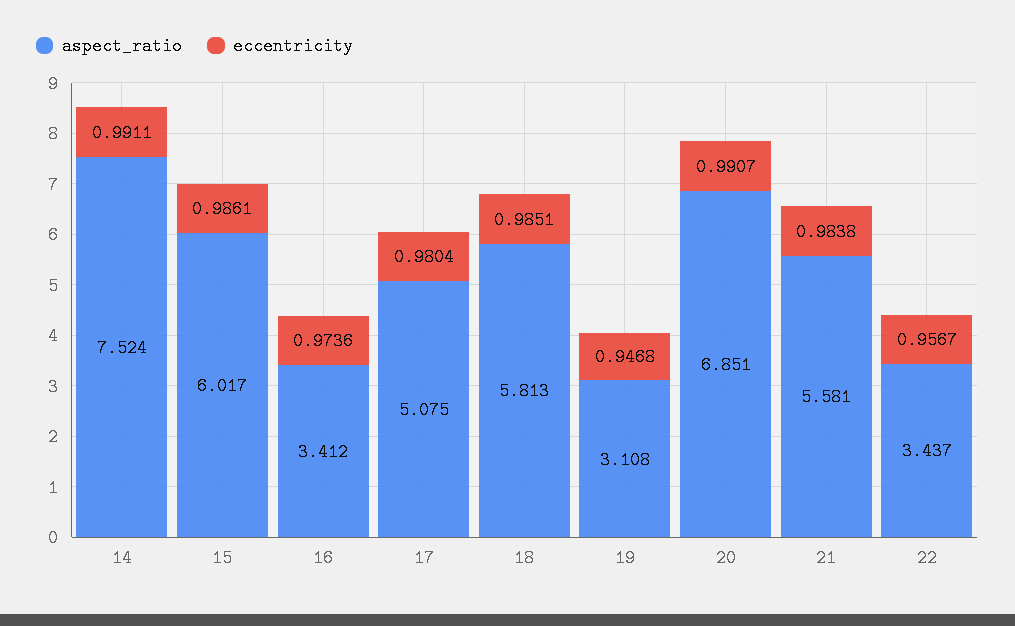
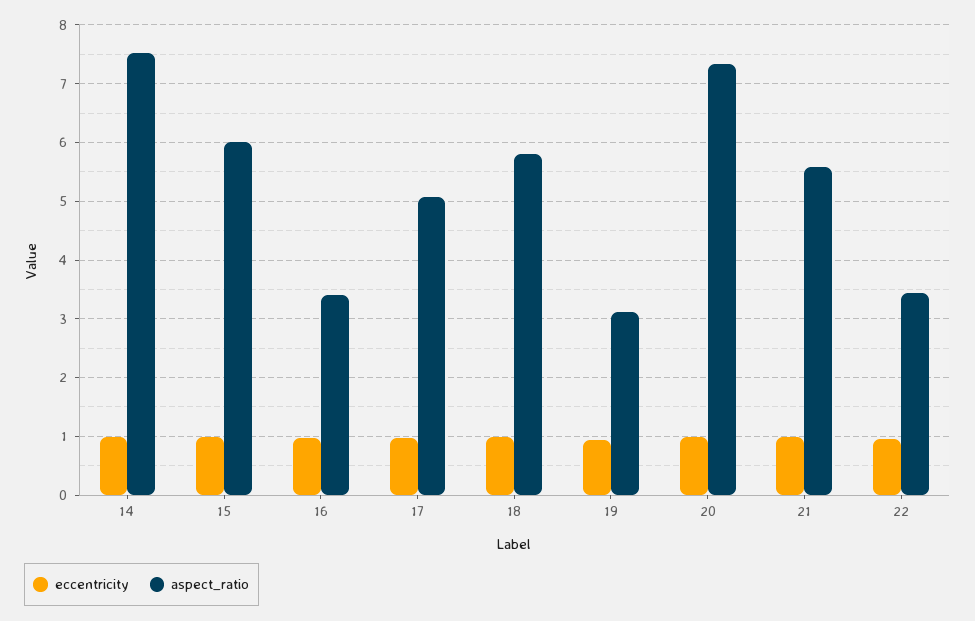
  {
    "aspect_ratio": {
      "14": 7.524,
      "15": 6.017,
      "16": 3.412,
      "17": 5.075,
      "18": 5.813,
      "19": 3.108,
-     "20": 6.851,
+     "20": 7.4,
      "21": 5.581,
      "22": 3.437
    },
    "eccentricity": {
      "14": 0.9911,
      "15": 0.9861,
      "16": 0.9736,
      "17": 0.9804,
      "18": 0.9851,
      "19": 0.9468,
      "20": 0.9907,
      "21": 0.9838,
      "22": 0.9567
    }
  }

